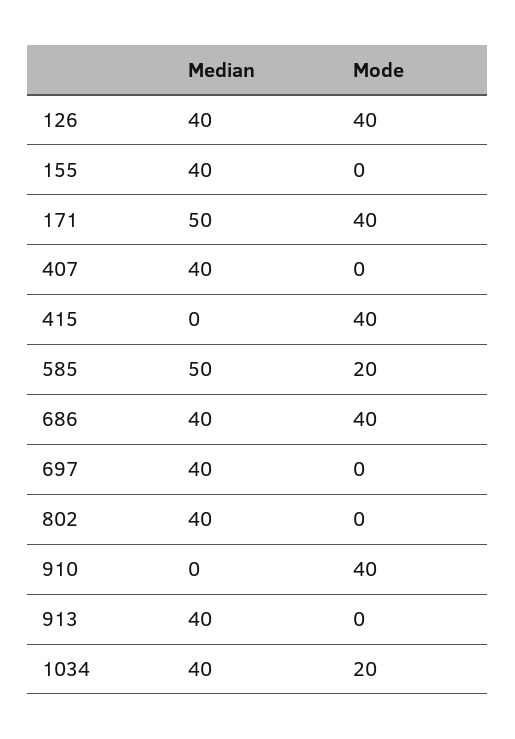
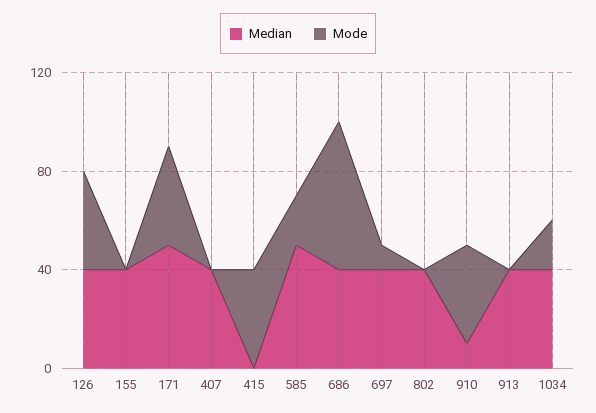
  {
    "Median": {
      "126": 40,
      "155": 40,
      "171": 50,
      "407": 40,
      "415": 0,
      "585": 50,
      "686": 40,
      "697": 40,
      "802": 40,
-     "910": 0,
+     "910": 10,
      "913": 40,
      "1034": 40
    },
    "Mode": {
      "126": 40,
      "155": 0,
      "171": 40,
      "407": 0,
      "415": 40,
      "585": 20,
-     "686": 40,
+     "686": 60,
-     "697": 0,
+     "697": 10,
      "802": 0,
      "910": 40,
      "913": 0,
      "1034": 20
    }
  }

